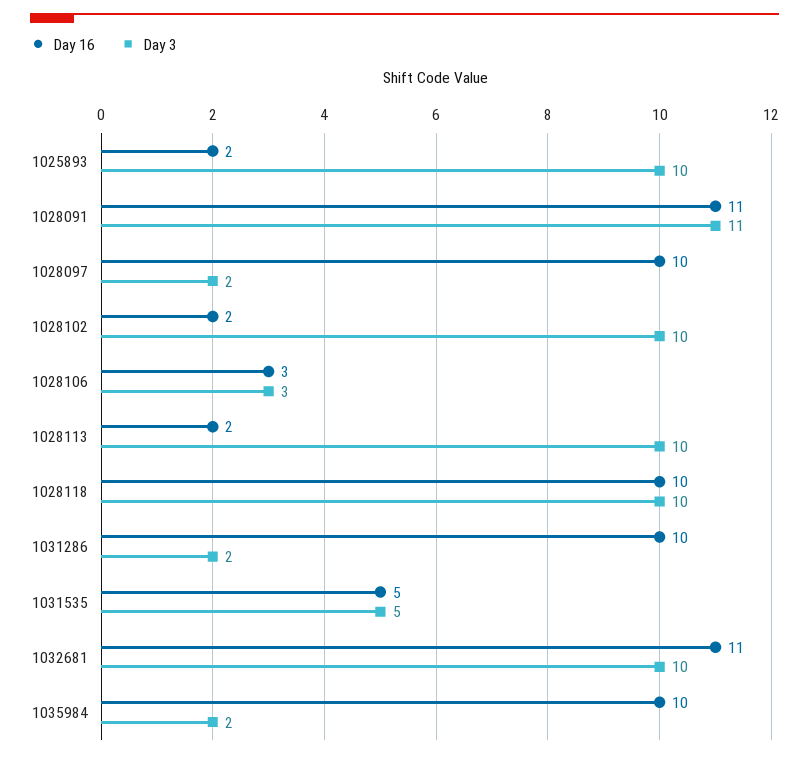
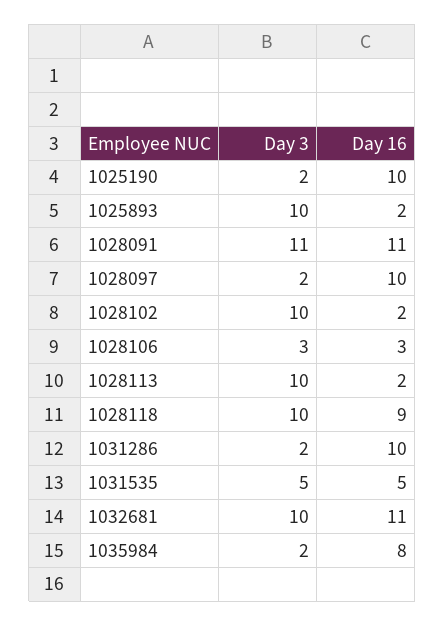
  {
    "Day 16": {
      "1025893": 2,
      "1028091": 11,
      "1028097": 10,
      "1028102": 2,
      "1028106": 3,
      "1028113": 2,
-     "1028118": 10,
+     "1028118": 9,
      "1031286": 10,
      "1031535": 5,
      "1032681": 11,
-     "1035984": 10
+     "1035984": 8,
+     "1025190": 10
    },
    "Day 3": {
      "1025893": 10,
      "1028091": 11,
      "1028097": 2,
      "1028102": 10,
      "1028106": 3,
      "1028113": 10,
      "1028118": 10,
      "1031286": 2,
      "1031535": 5,
      "1032681": 10,
-     "1035984": 2
+     "1035984": 2,
+     "1025190": 2
    }
  }

